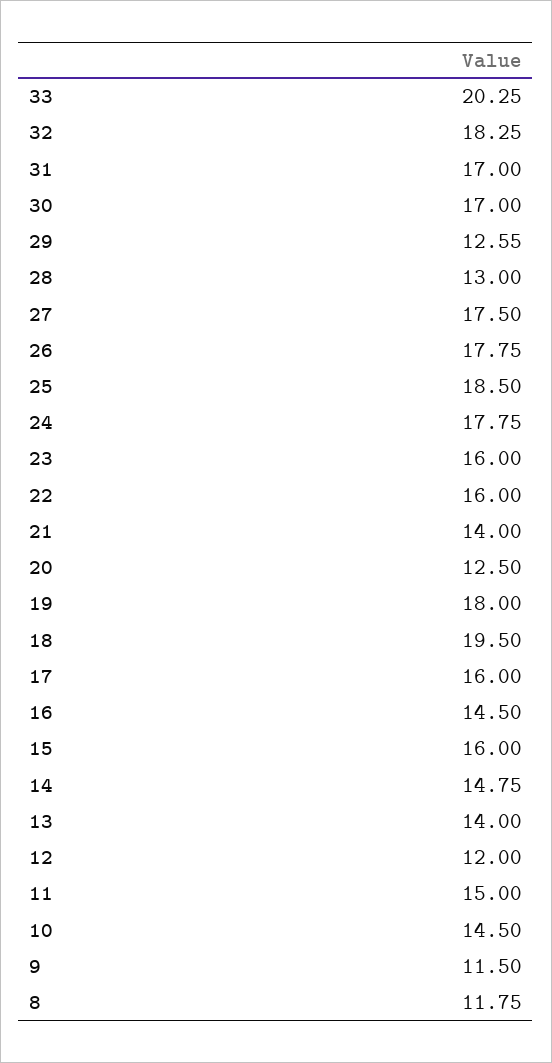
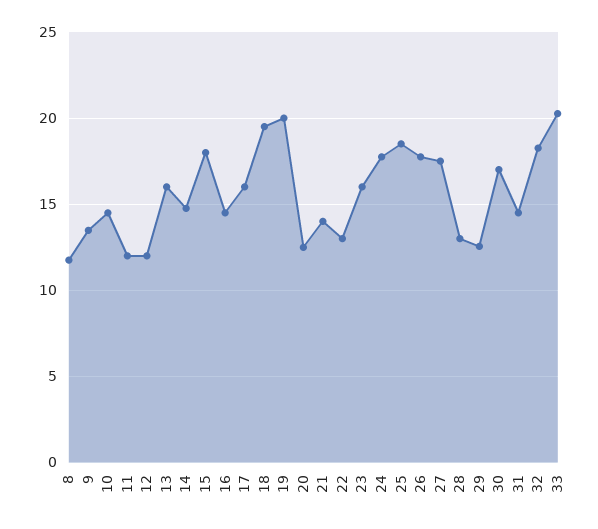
  {
    "33": 20.25,
    "32": 18.25,
-   "31": 17,
+   "31": 14.5,
    "30": 17,
    "29": 12.55,
    "28": 13,
    "27": 17.5,
    "26": 17.75,
    "25": 18.5,
    "24": 17.75,
    "23": 16,
-   "22": 16,
+   "22": 13,
    "21": 14,
    "20": 12.5,
-   "19": 18,
+   "19": 20,
    "18": 19.5,
    "17": 16,
    "16": 14.5,
-   "15": 16,
+   "15": 18,
    "14": 14.75,
-   "13": 14,
+   "13": 16,
    "12": 12,
-   "11": 15,
+   "11": 12,
    "10": 14.5,
-   "9": 11.5,
+   "9": 13.5,
    "8": 11.75
  }

